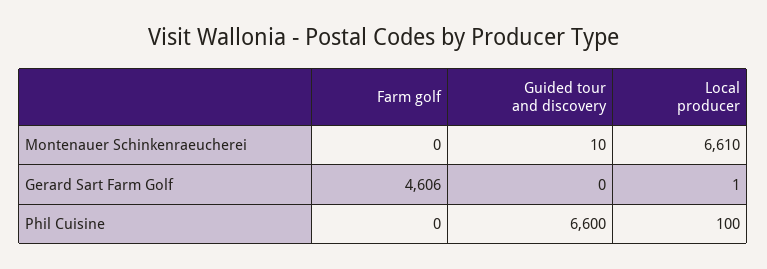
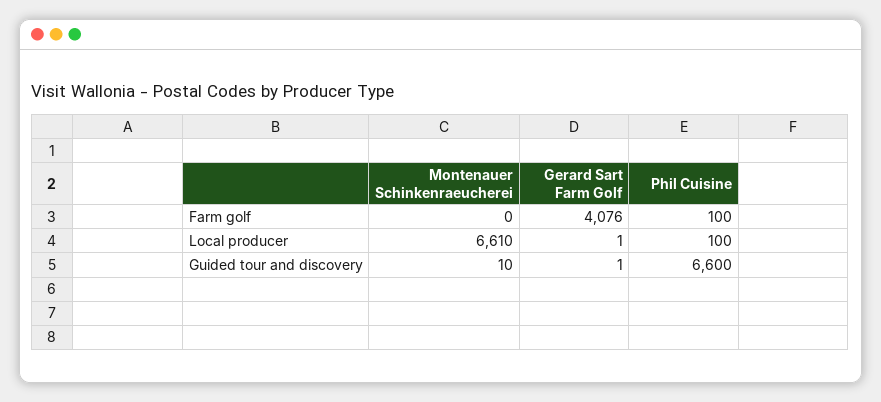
  {
    "Farm golf": {
      "Montenauer Schinkenraeucherei": 0,
-     "Gerard Sart Farm Golf": 4606,
+     "Gerard Sart Farm Golf": 4076,
-     "Phil Cuisine": 0
+     "Phil Cuisine": 100
    },
    "Guided tour and discovery": {
      "Montenauer Schinkenraeucherei": 10,
-     "Gerard Sart Farm Golf": 0,
+     "Gerard Sart Farm Golf": 1,
      "Phil Cuisine": 6600
    },
    "Local producer": {
      "Montenauer Schinkenraeucherei": 6610,
      "Gerard Sart Farm Golf": 1,
      "Phil Cuisine": 100
    }
  }

